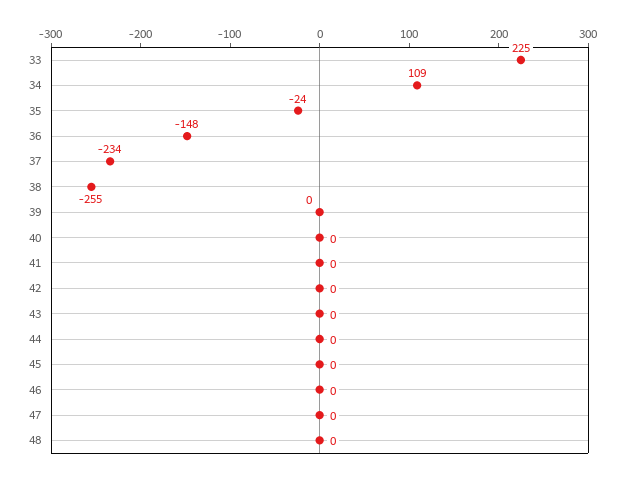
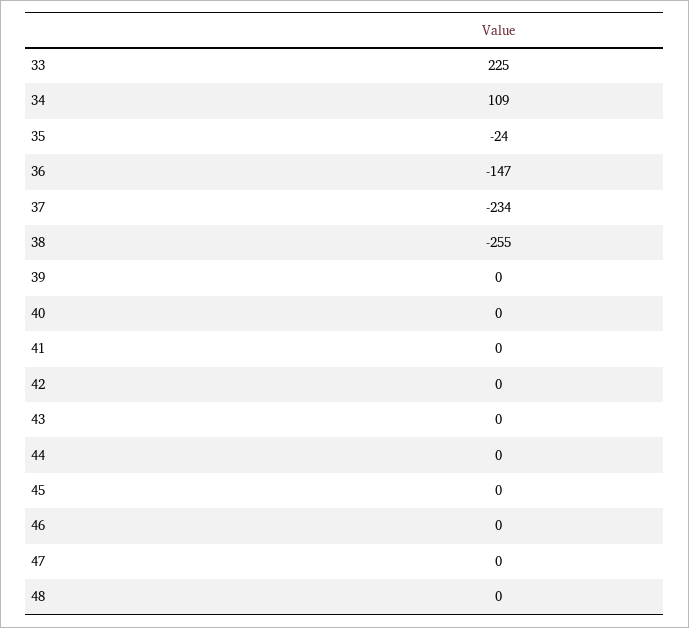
  {
    "33": 225,
    "34": 109,
    "35": -24,
-   "36": -148,
+   "36": -147,
    "37": -234,
    "38": -255,
    "39": 0,
    "40": 0,
    "41": 0,
    "42": 0,
    "43": 0,
    "44": 0,
    "45": 0,
    "46": 0,
    "47": 0,
    "48": 0
  }

